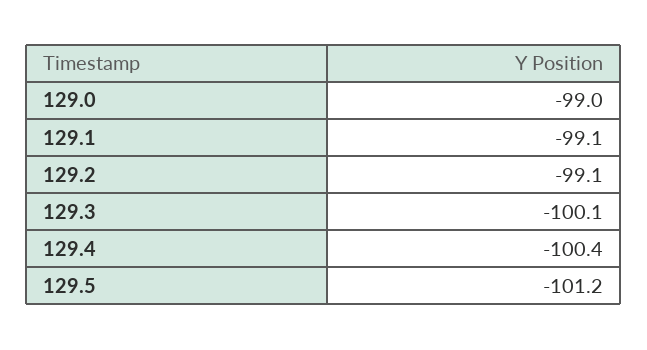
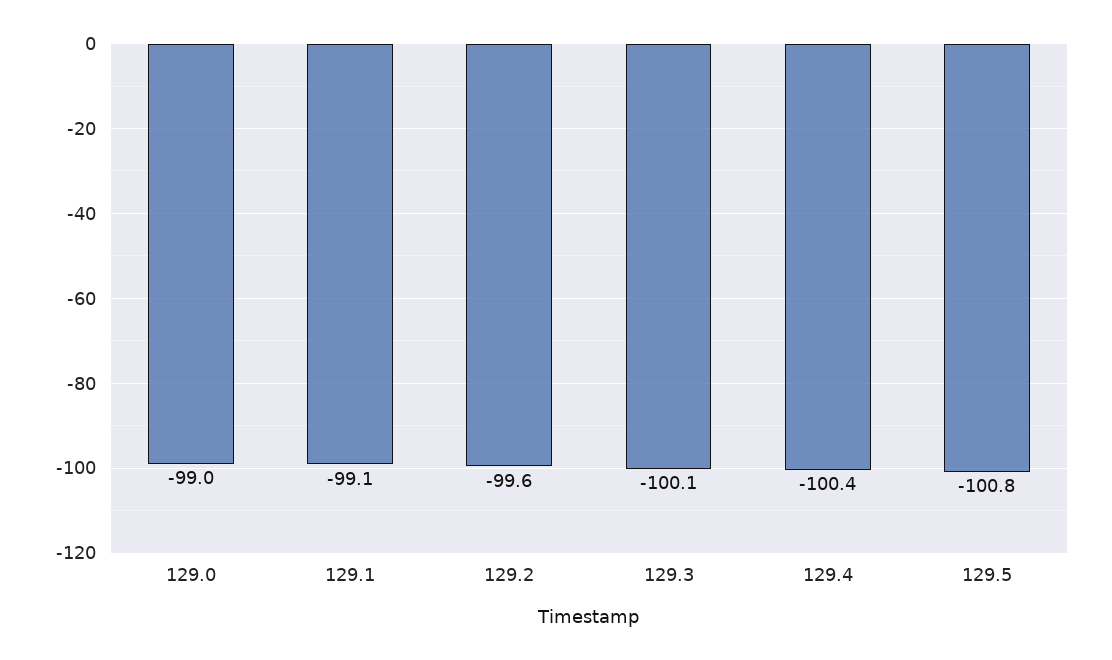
  {
    "129.0": -99,
    "129.1": -99.1,
-   "129.2": -99.1,
+   "129.2": -99.6,
    "129.3": -100.1,
    "129.4": -100.4,
-   "129.5": -101.2
+   "129.5": -100.8
  }

